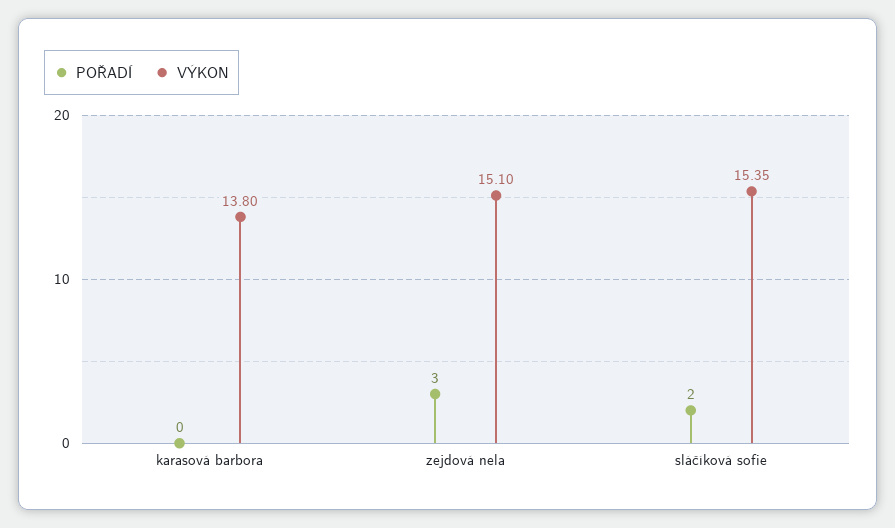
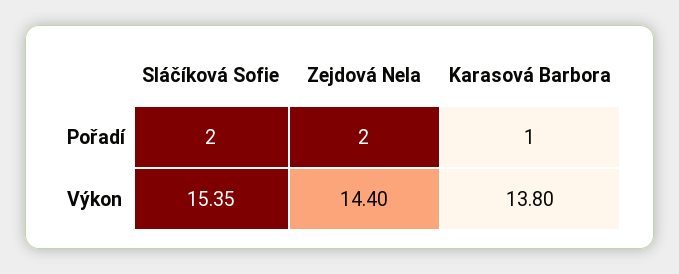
  {
    "POŘADÍ": {
-     "karasová barbora": 0,
+     "karasová barbora": 1,
-     "zejdová nela": 3,
+     "zejdová nela": 2,
      "sláčíková sofie": 2
    },
    "VÝKON": {
      "karasová barbora": 13.8,
-     "zejdová nela": 15.1,
+     "zejdová nela": 14.4,
      "sláčíková sofie": 15.35
    }
  }

